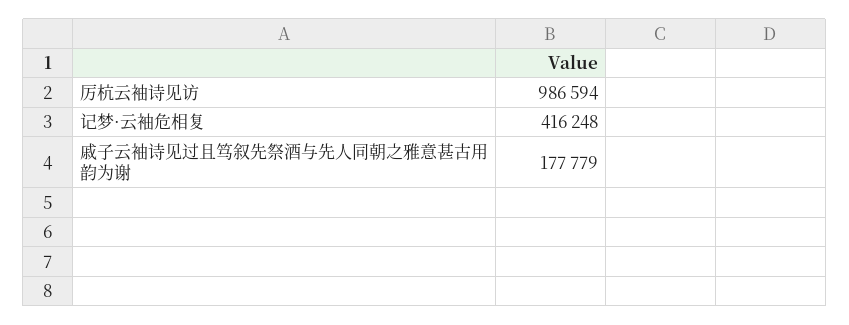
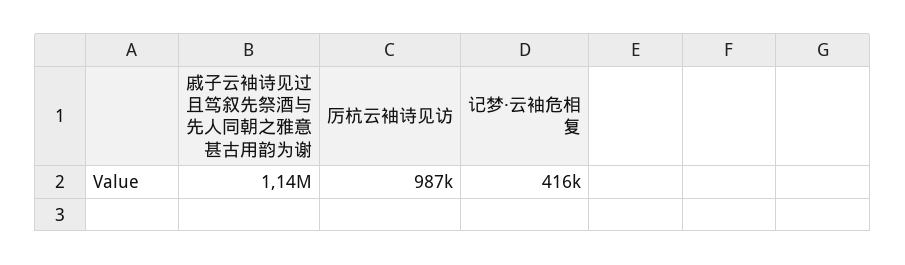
  {
    "厉杭云袖诗见访": 986594,
    "记梦·云袖危相复": 416248,
-   "戚子云袖诗见过且笃叙先祭酒与先人同朝之雅意甚古用韵为谢": 177779
+   "戚子云袖诗见过且笃叙先祭酒与先人同朝之雅意甚古用韵为谢": 1140000
  }

